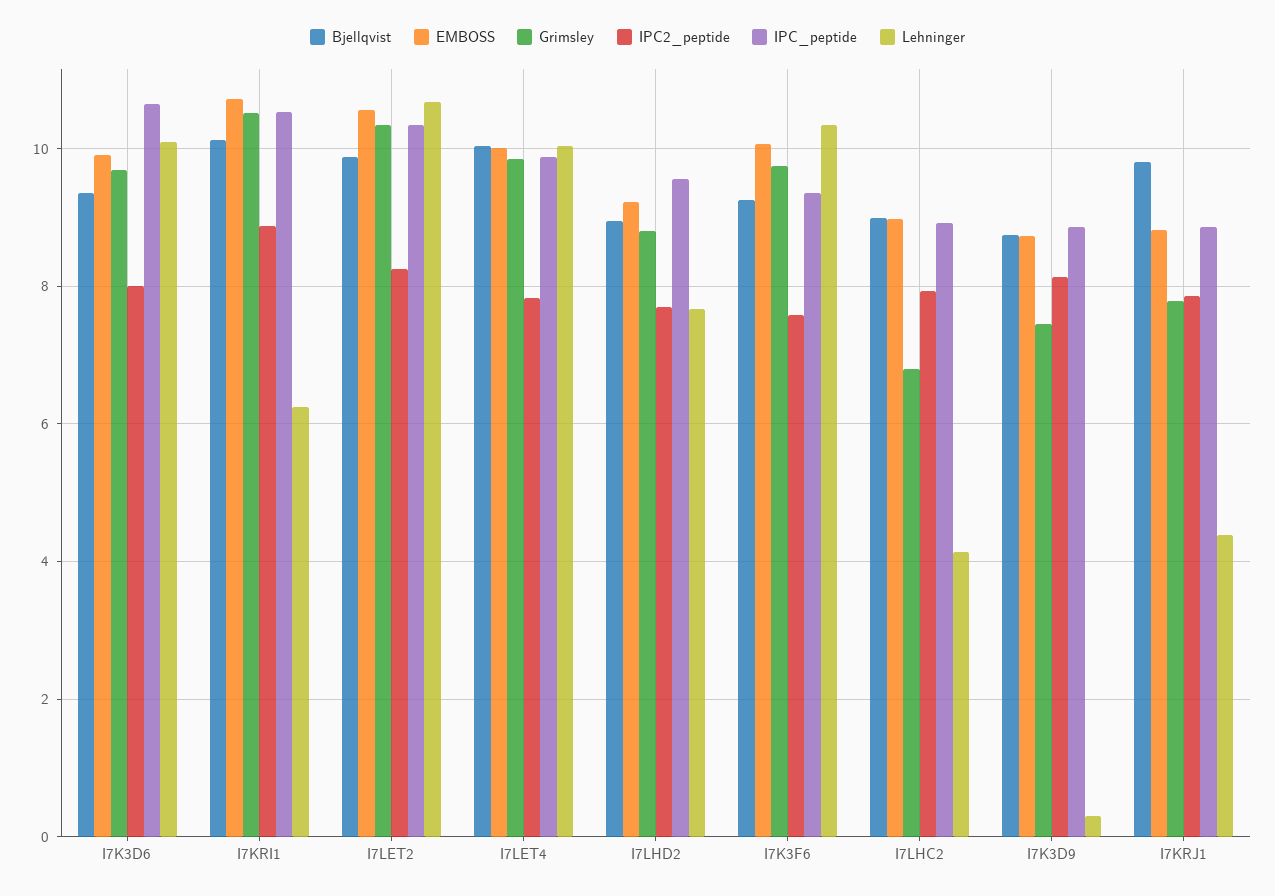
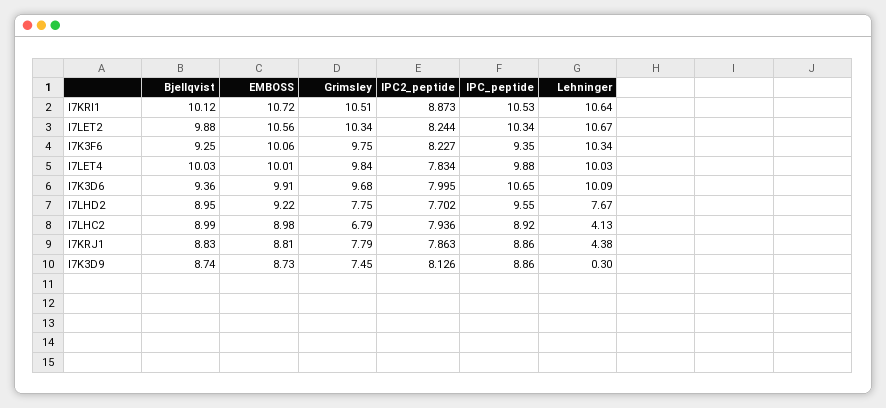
  {
    "Bjellqvist": {
      "I7K3D6": 9.36,
      "I7KRI1": 10.12,
      "I7LET2": 9.88,
      "I7LET4": 10.03,
      "I7LHD2": 8.95,
      "I7K3F6": 9.25,
      "I7LHC2": 8.99,
      "I7K3D9": 8.74,
-     "I7KRJ1": 9.8
+     "I7KRJ1": 8.83
    },
    "EMBOSS": {
      "I7K3D6": 9.91,
      "I7KRI1": 10.72,
      "I7LET2": 10.56,
      "I7LET4": 10.01,
      "I7LHD2": 9.22,
      "I7K3F6": 10.06,
      "I7LHC2": 8.98,
      "I7K3D9": 8.73,
      "I7KRJ1": 8.81
    },
    "Grimsley": {
      "I7K3D6": 9.68,
      "I7KRI1": 10.51,
      "I7LET2": 10.34,
      "I7LET4": 9.84,
-     "I7LHD2": 8.8,
+     "I7LHD2": 7.75,
      "I7K3F6": 9.75,
      "I7LHC2": 6.79,
      "I7K3D9": 7.45,
      "I7KRJ1": 7.79
    },
    "IPC2_peptide": {
      "I7K3D6": 7.995,
      "I7KRI1": 8.873,
      "I7LET2": 8.244,
      "I7LET4": 7.834,
      "I7LHD2": 7.702,
-     "I7K3F6": 7.6,
+     "I7K3F6": 8.227,
      "I7LHC2": 7.936,
      "I7K3D9": 8.126,
      "I7KRJ1": 7.863
    },
    "IPC_peptide": {
      "I7K3D6": 10.65,
      "I7KRI1": 10.53,
      "I7LET2": 10.34,
      "I7LET4": 9.88,
      "I7LHD2": 9.55,
      "I7K3F6": 9.35,
      "I7LHC2": 8.92,
      "I7K3D9": 8.86,
      "I7KRJ1": 8.86
    },
    "Lehninger": {
      "I7K3D6": 10.09,
-     "I7KRI1": 6.2,
+     "I7KRI1": 10.64,
      "I7LET2": 10.67,
      "I7LET4": 10.03,
      "I7LHD2": 7.67,
      "I7K3F6": 10.34,
      "I7LHC2": 4.13,
      "I7K3D9": 0.3,
      "I7KRJ1": 4.38
    }
  }

